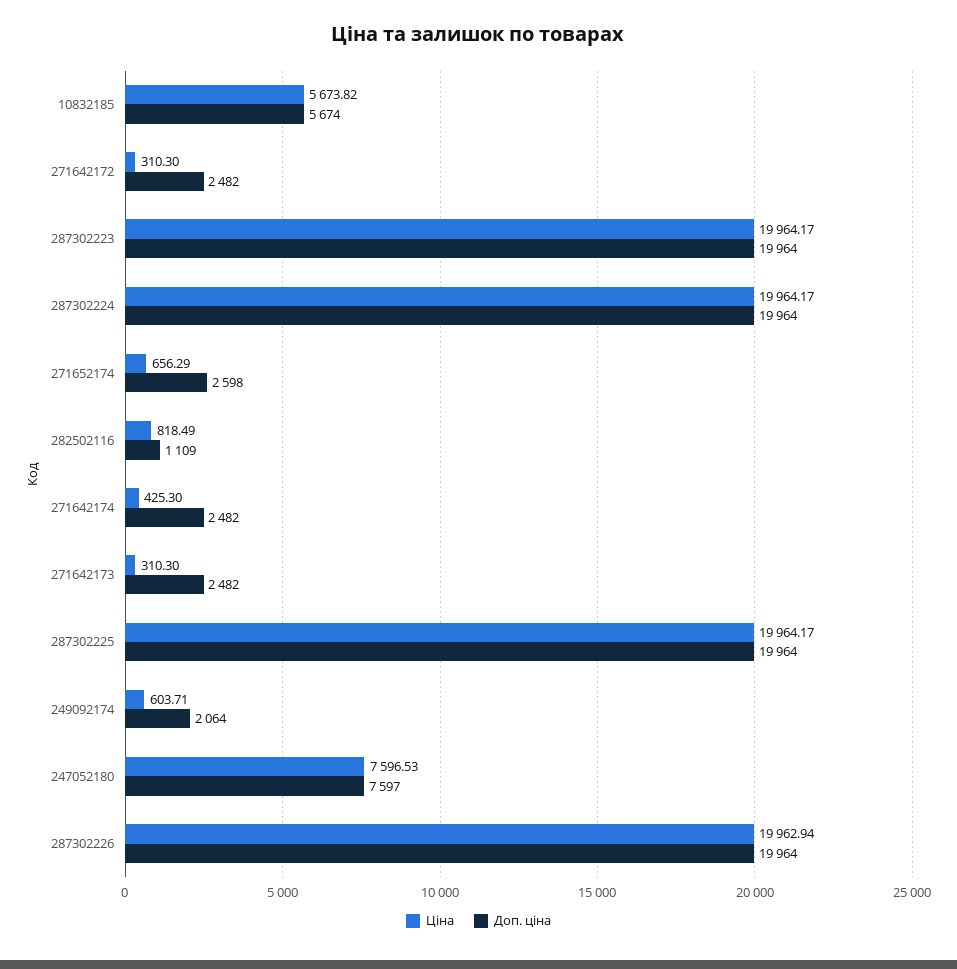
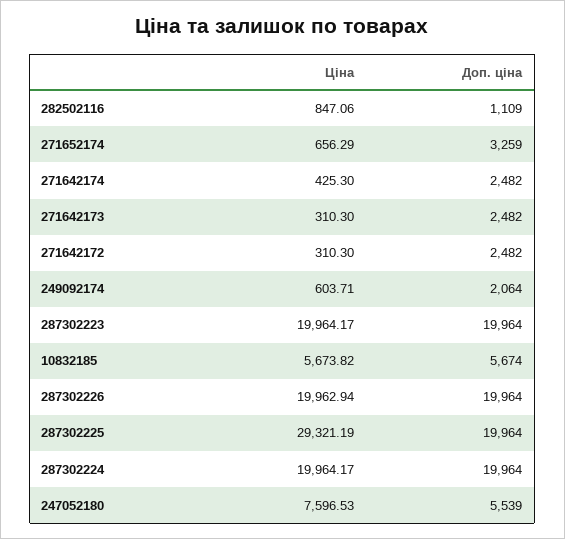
  {
    "Ціна": {
      "10832185": 5673.82,
      "271642172": 310.3,
      "287302223": 19964.17,
      "287302224": 19964.17,
      "271652174": 656.29,
-     "282502116": 818.49,
+     "282502116": 847.06,
      "271642174": 425.3,
      "271642173": 310.3,
-     "287302225": 19964.17,
+     "287302225": 29321.19,
      "249092174": 603.71,
      "247052180": 7596.53,
      "287302226": 19962.94
    },
    "Доп. ціна": {
      "10832185": 5674,
      "271642172": 2482,
      "287302223": 19964,
      "287302224": 19964,
-     "271652174": 2598,
+     "271652174": 3259,
      "282502116": 1109,
      "271642174": 2482,
      "271642173": 2482,
      "287302225": 19964,
      "249092174": 2064,
-     "247052180": 7597,
+     "247052180": 5539,
      "287302226": 19964
    }
  }

